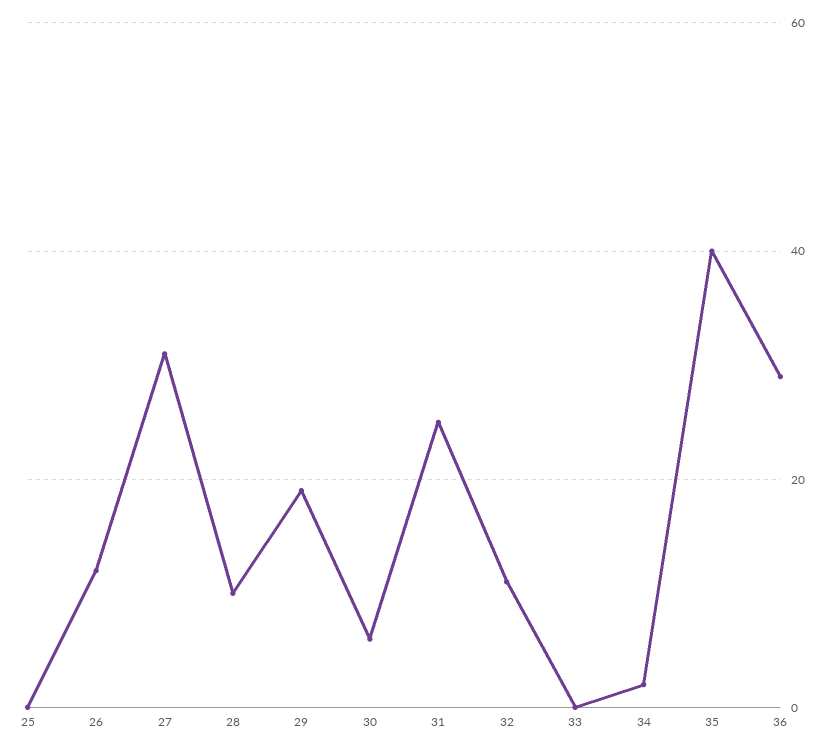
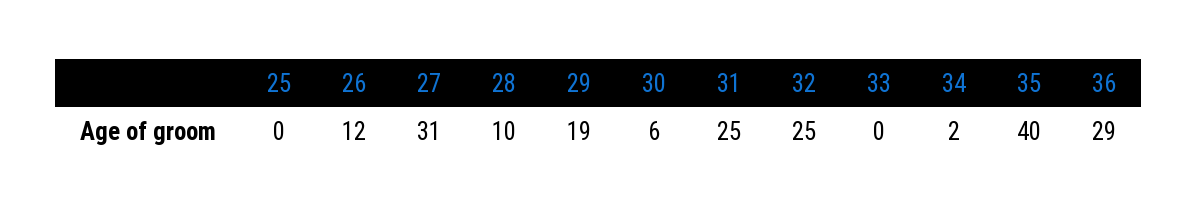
  {
    "25": 0,
    "26": 12,
    "27": 31,
    "28": 10,
    "29": 19,
    "30": 6,
    "31": 25,
-   "32": 10,
+   "32": 25,
    "33": 0,
    "34": 2,
    "35": 40,
    "36": 29
  }

